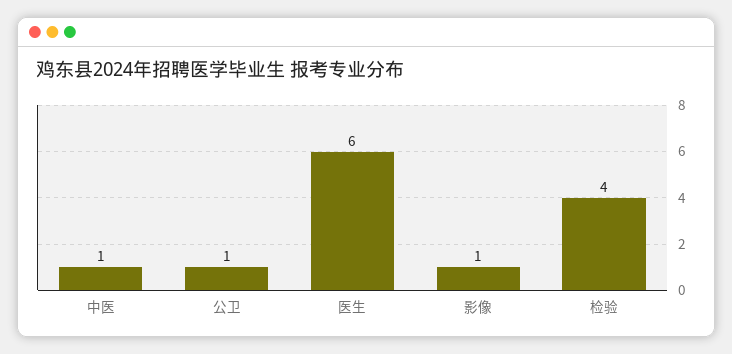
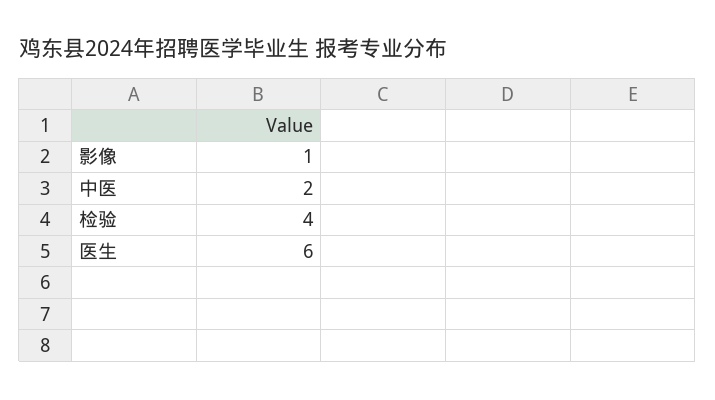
  {
-   "中医": 1,
+   "中医": 2,
-   "公卫": 1,
    "医生": 6,
    "影像": 1,
    "检验": 4
  }

